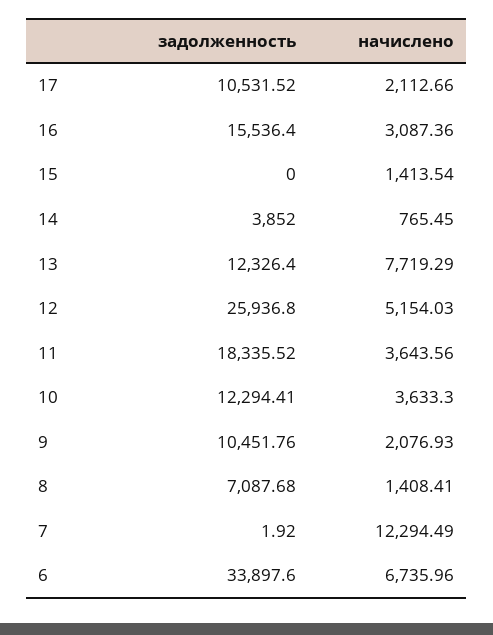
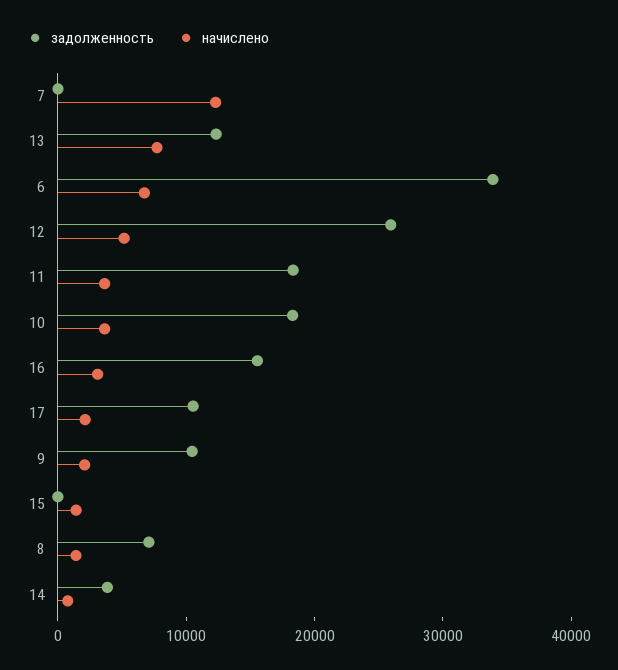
  {
    "задолженность": {
      "17": 10531.52,
      "16": 15536.4,
      "15": 0,
      "14": 3852,
      "13": 12326.4,
      "12": 25936.8,
      "11": 18335.52,
-     "10": 12294.41,
+     "10": 18000,
      "9": 10451.76,
      "8": 7087.68,
      "7": 1.92,
      "6": 33897.6
    },
    "начислено": {
      "17": 2112.66,
      "16": 3087.36,
      "15": 1413.54,
      "14": 765.45,
      "13": 7719.29,
      "12": 5154.03,
      "11": 3643.56,
      "10": 3633.3,
      "9": 2076.93,
      "8": 1408.41,
      "7": 12294.49,
      "6": 6735.96
    }
  }

